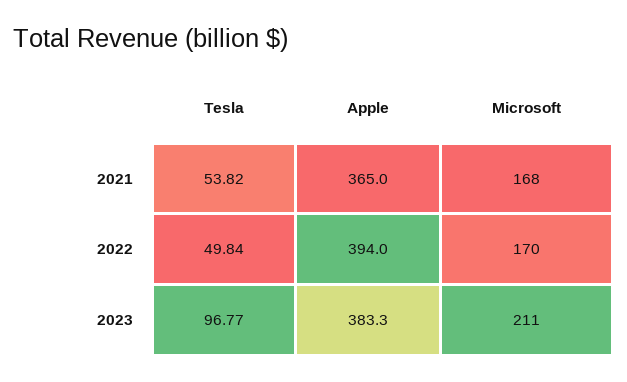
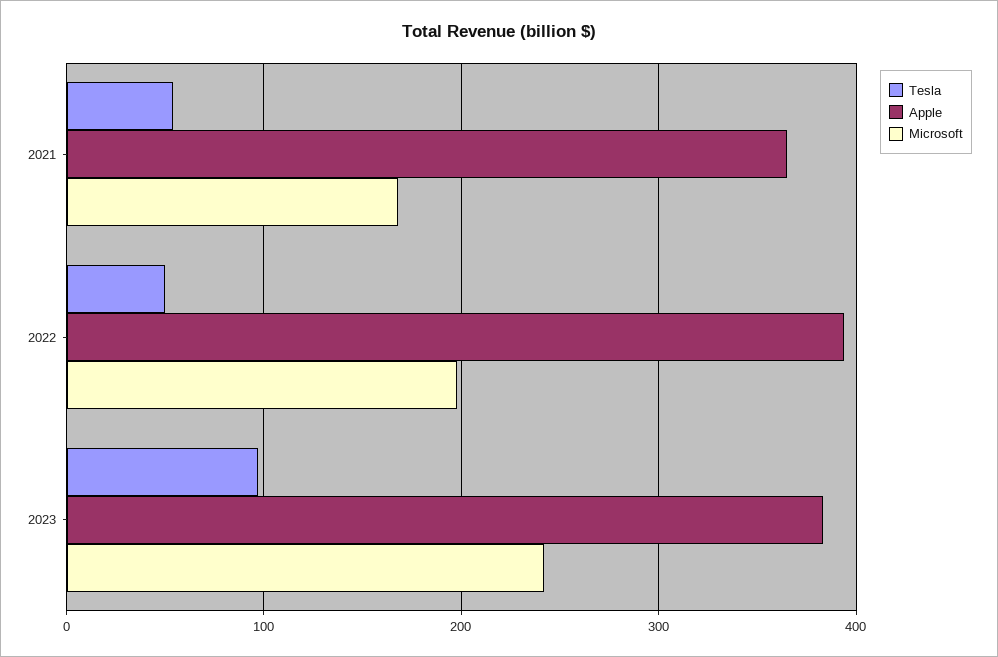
  {
    "Tesla": {
      "2021": 53.82,
      "2022": 49.84,
      "2023": 96.77
    },
    "Apple": {
      "2021": 365,
      "2022": 394,
      "2023": 383.3
    },
    "Microsoft": {
      "2021": 168,
-     "2022": 170,
+     "2022": 200,
-     "2023": 211
+     "2023": 240
    }
  }

